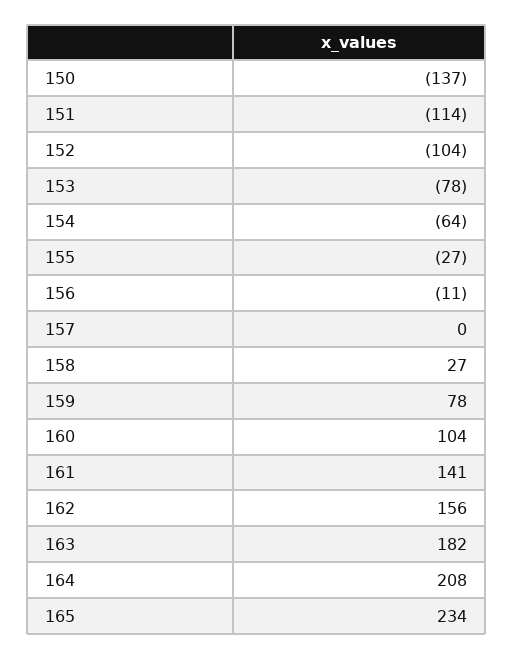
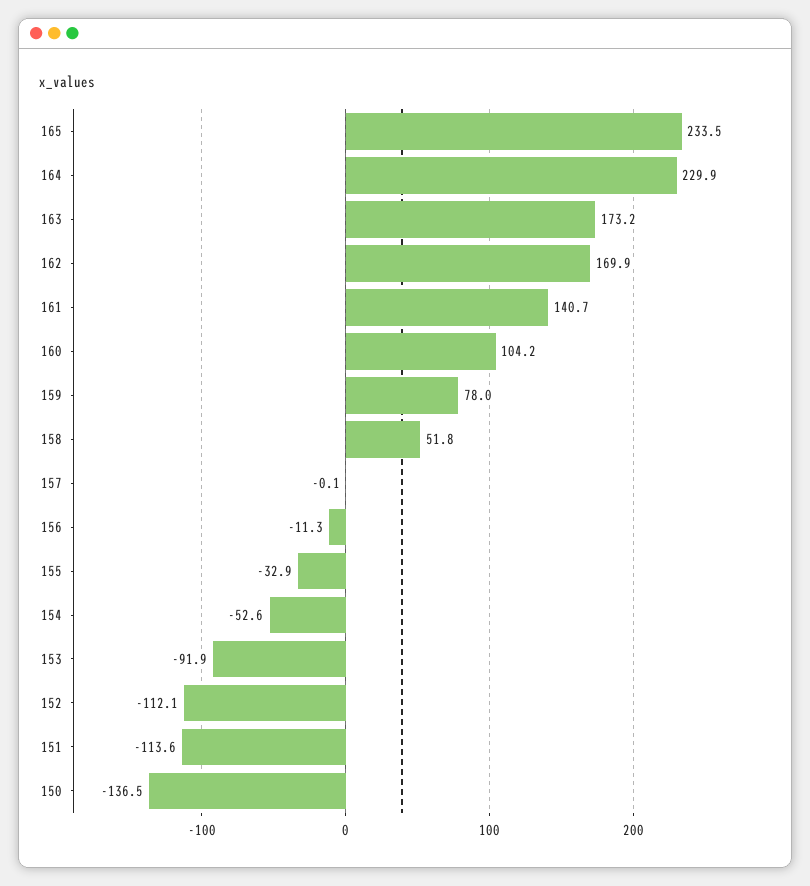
  {
    "150": -136.5,
    "151": -113.6,
-   "152": -104,
+   "152": -112.1,
-   "153": -78,
+   "153": -91.9,
-   "154": -64,
+   "154": -52.6,
-   "155": -27,
+   "155": -32.9,
    "156": -11.3,
    "157": -0.1,
-   "158": 27,
+   "158": 51.8,
    "159": 78,
    "160": 104.2,
    "161": 140.7,
-   "162": 156,
+   "162": 169.9,
-   "163": 182,
+   "163": 173.2,
-   "164": 208,
+   "164": 229.9,
    "165": 233.5
  }

